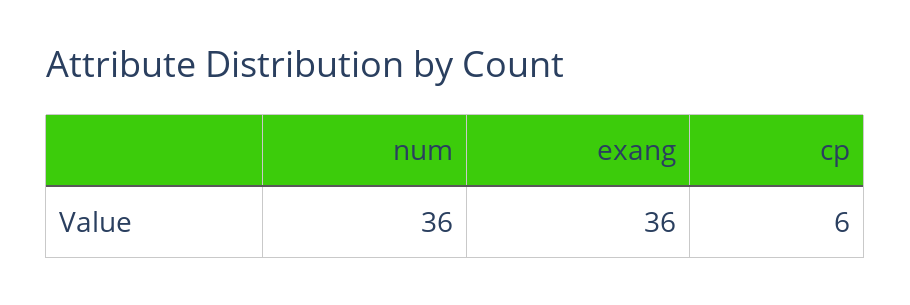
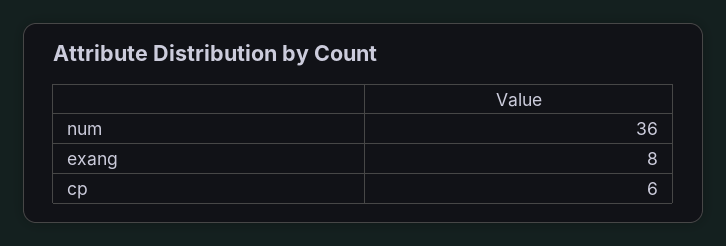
  {
    "num": 36,
-   "exang": 36,
+   "exang": 8,
    "cp": 6
  }

